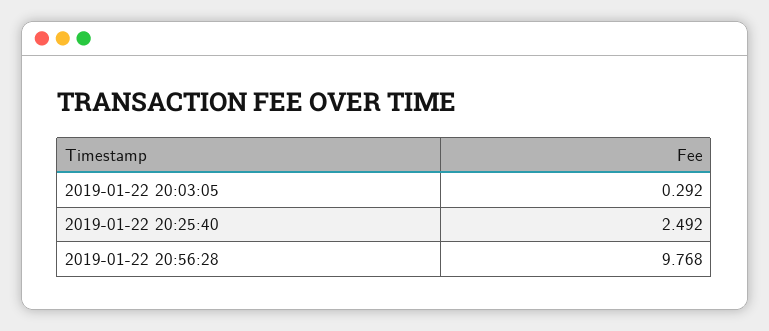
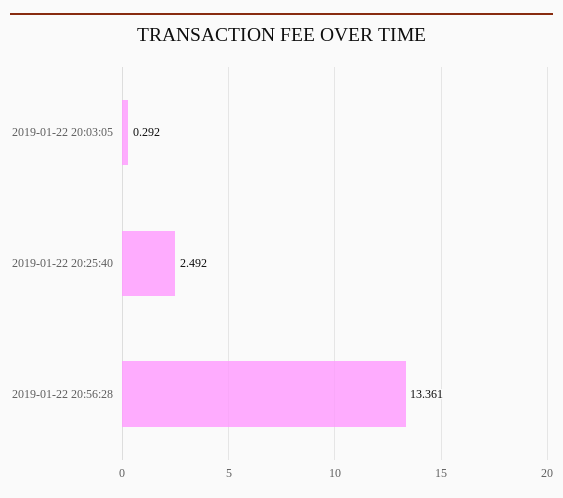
  {
    "2019-01-22 20:03:05": 0.292,
    "2019-01-22 20:25:40": 2.492,
-   "2019-01-22 20:56:28": 9.768
+   "2019-01-22 20:56:28": 13.361
  }

